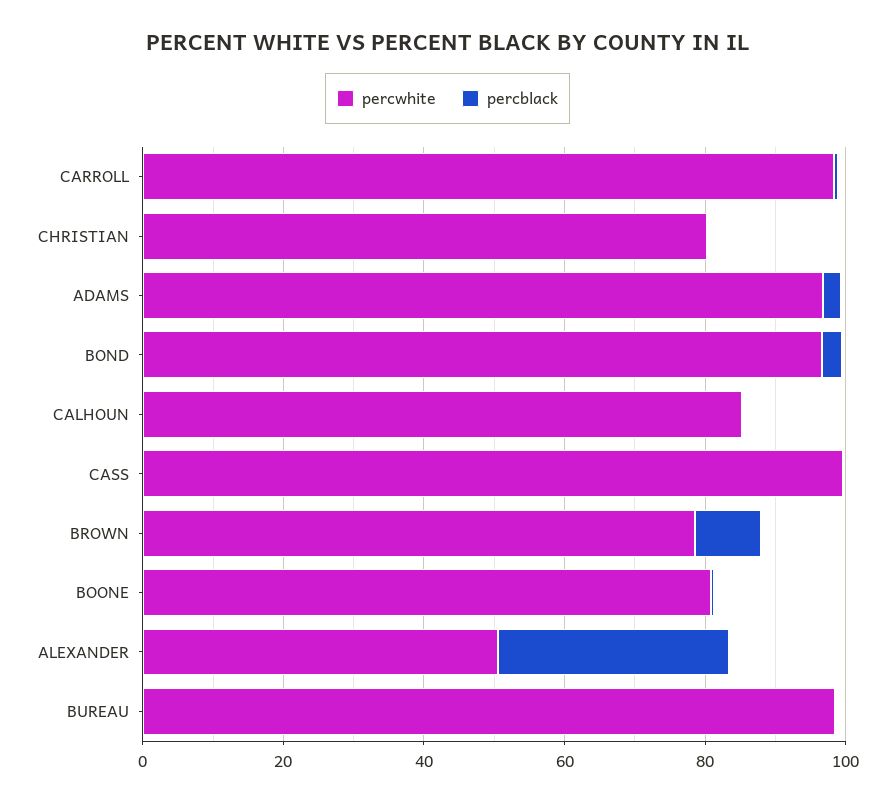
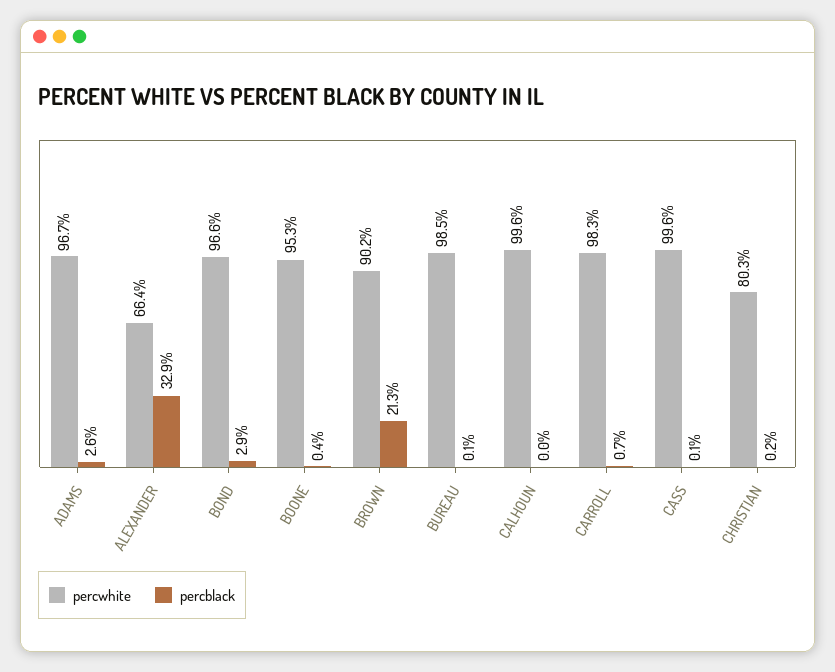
  {
    "percwhite": {
      "CARROLL": 98.3,
      "CHRISTIAN": 80.3,
      "ADAMS": 96.7,
      "BOND": 96.6,
-     "CALHOUN": 85,
+     "CALHOUN": 99.6,
      "CASS": 99.6,
-     "BROWN": 80,
+     "BROWN": 90.2,
-     "BOONE": 80,
+     "BOONE": 95.3,
-     "ALEXANDER": 50,
+     "ALEXANDER": 66.4,
      "BUREAU": 98.5
    },
    "percblack": {
      "CARROLL": 0.7,
      "CHRISTIAN": 0.2,
      "ADAMS": 2.6,
      "BOND": 2.9,
      "CALHOUN": 0,
      "CASS": 0.1,
-     "BROWN": 10,
+     "BROWN": 21.3,
      "BOONE": 0.4,
      "ALEXANDER": 32.9,
      "BUREAU": 0.1
    }
  }

